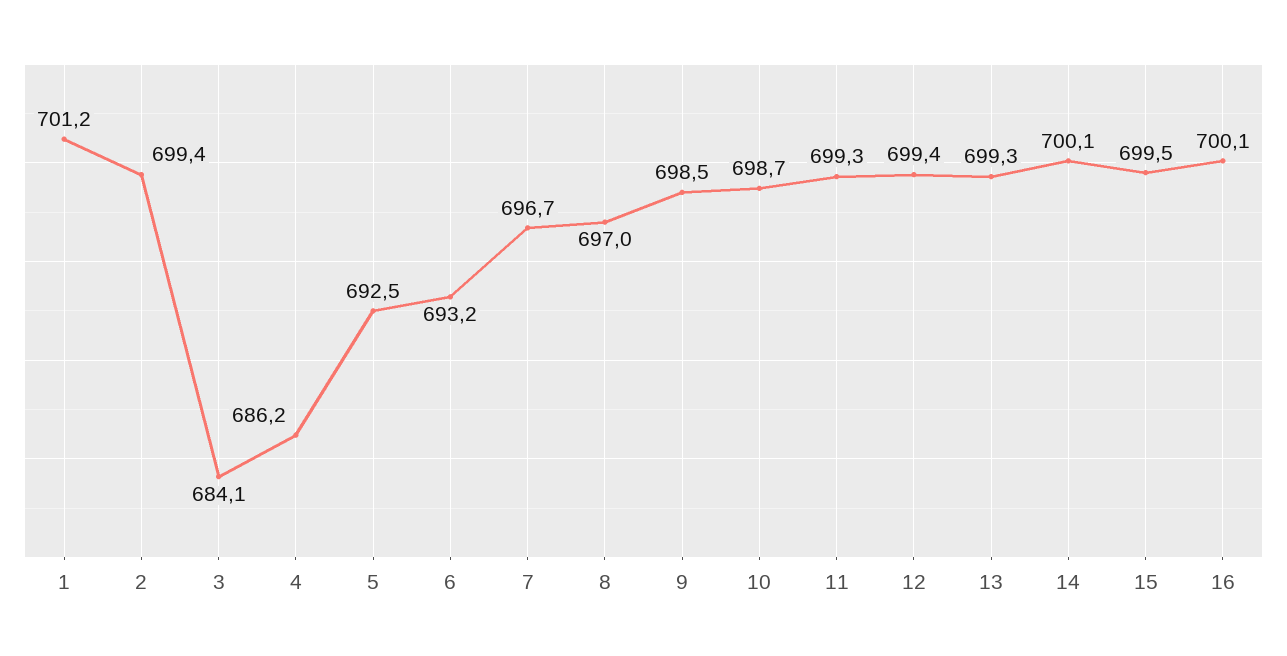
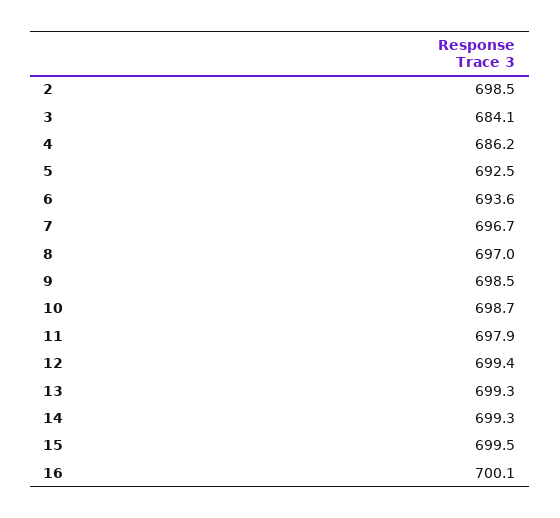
  {
-   "1": 701.2,
-   "2": 699.4,
+   "2": 698.5,
    "3": 684.1,
    "4": 686.2,
    "5": 692.5,
-   "6": 693.2,
+   "6": 693.6,
    "7": 696.7,
    "8": 697,
    "9": 698.5,
    "10": 698.7,
-   "11": 699.3,
+   "11": 697.9,
    "12": 699.4,
    "13": 699.3,
-   "14": 700.1,
+   "14": 699.3,
    "15": 699.5,
    "16": 700.1
  }

